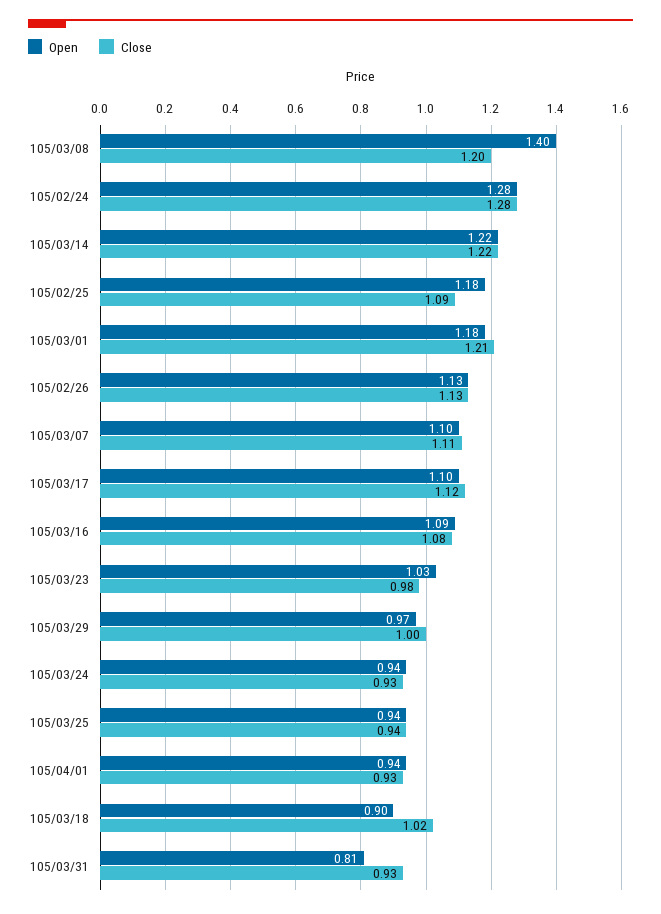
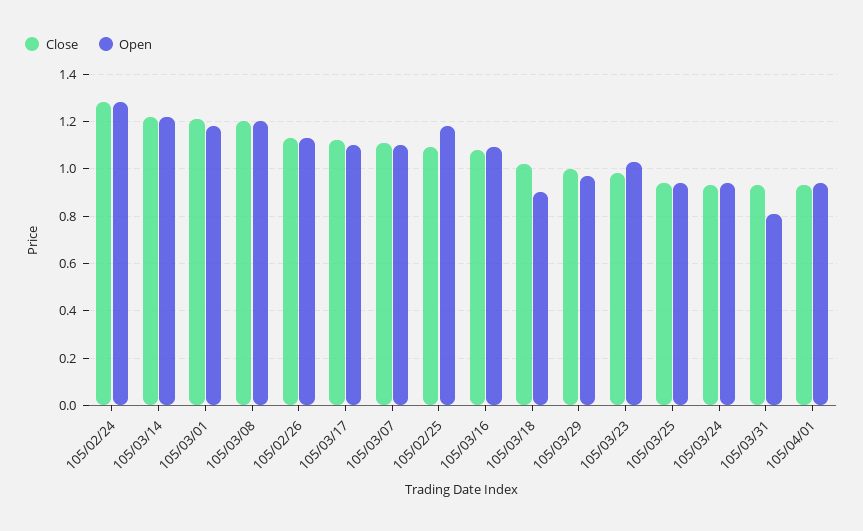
  {
    "Open": {
-     "105/03/08": 1.4,
+     "105/03/08": 1.2,
      "105/02/24": 1.28,
      "105/03/14": 1.22,
      "105/02/25": 1.18,
      "105/03/01": 1.18,
      "105/02/26": 1.13,
      "105/03/07": 1.1,
      "105/03/17": 1.1,
      "105/03/16": 1.09,
      "105/03/23": 1.03,
      "105/03/29": 0.97,
      "105/03/24": 0.94,
      "105/03/25": 0.94,
      "105/04/01": 0.94,
      "105/03/18": 0.9,
      "105/03/31": 0.81
    },
    "Close": {
      "105/03/08": 1.2,
      "105/02/24": 1.28,
      "105/03/14": 1.22,
      "105/02/25": 1.09,
      "105/03/01": 1.21,
      "105/02/26": 1.13,
      "105/03/07": 1.11,
      "105/03/17": 1.12,
      "105/03/16": 1.08,
      "105/03/23": 0.98,
      "105/03/29": 1,
      "105/03/24": 0.93,
      "105/03/25": 0.94,
      "105/04/01": 0.93,
      "105/03/18": 1.02,
      "105/03/31": 0.93
    }
  }

